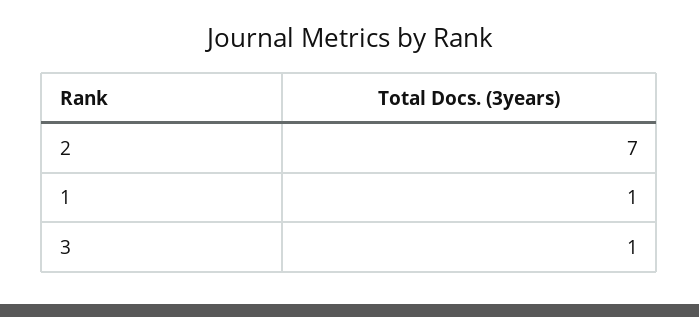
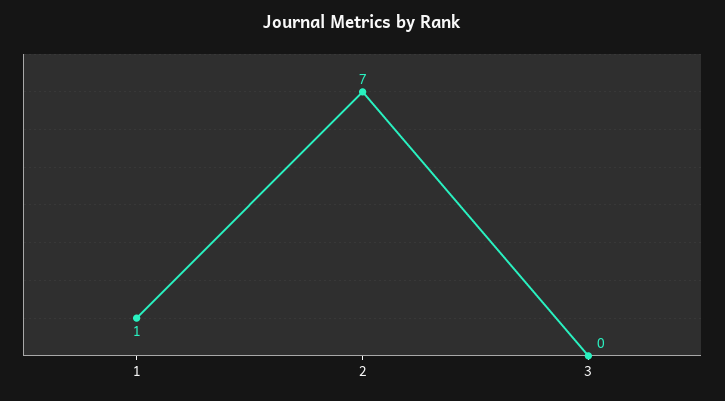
  {
    "2": 7,
    "1": 1,
-   "3": 1
+   "3": 0
  }

